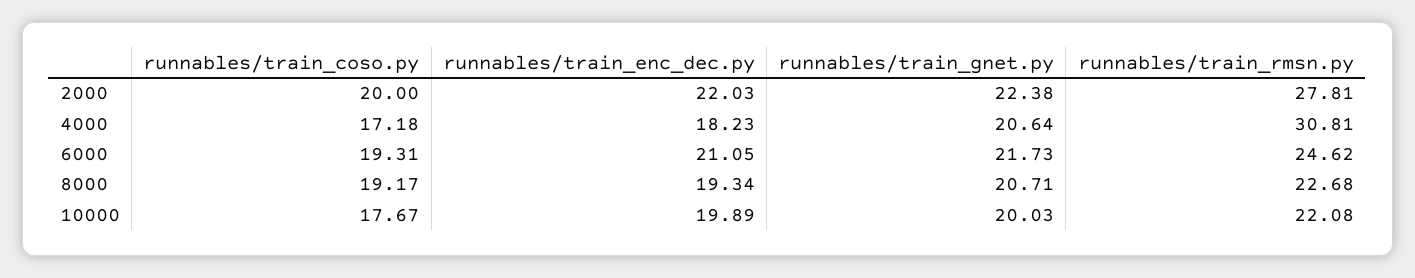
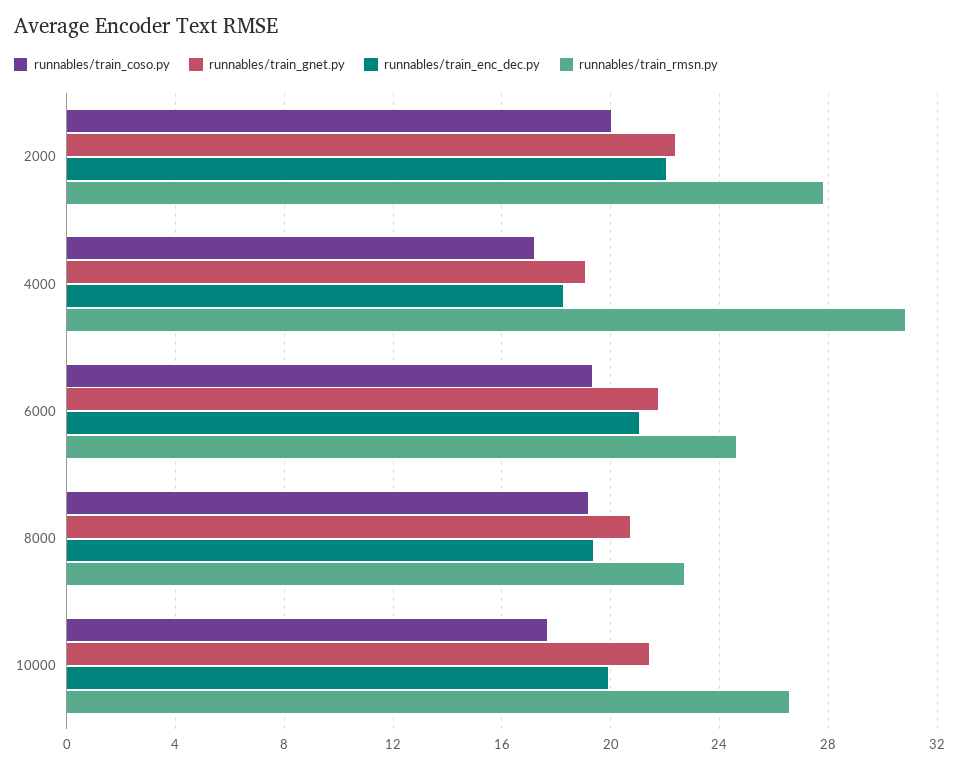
  {
    "runnables/train_coso.py": {
      "2000": 20,
      "4000": 17.18,
      "6000": 19.31,
      "8000": 19.17,
      "10000": 17.67
    },
    "runnables/train_enc_dec.py": {
      "2000": 22.03,
      "4000": 18.23,
      "6000": 21.05,
      "8000": 19.34,
      "10000": 19.89
    },
    "runnables/train_gnet.py": {
      "2000": 22.38,
-     "4000": 20.64,
+     "4000": 19,
      "6000": 21.73,
      "8000": 20.71,
-     "10000": 20.03
+     "10000": 21.5
    },
    "runnables/train_rmsn.py": {
      "2000": 27.81,
      "4000": 30.81,
      "6000": 24.62,
      "8000": 22.68,
-     "10000": 22.08
+     "10000": 26.5
    }
  }

